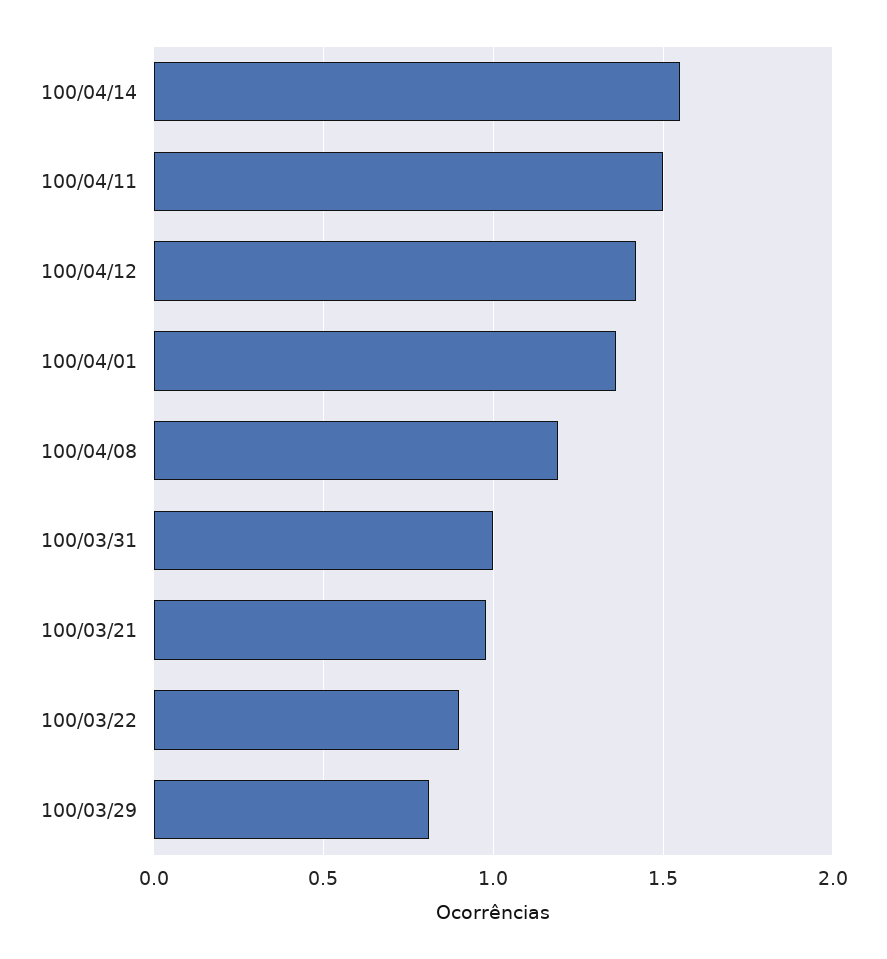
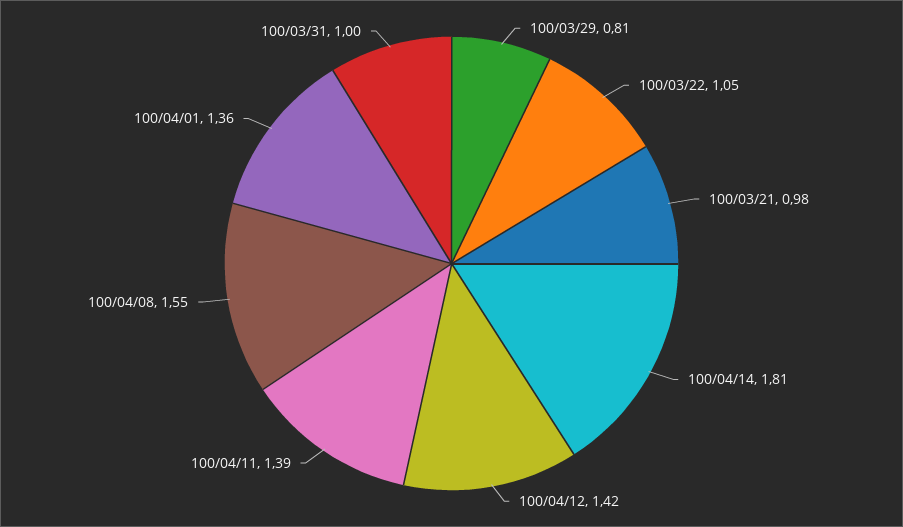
  {
-   "100/04/14": 1.55,
+   "100/04/14": 1.81,
-   "100/04/11": 1.5,
+   "100/04/11": 1.39,
    "100/04/12": 1.42,
    "100/04/01": 1.36,
-   "100/04/08": 1.2,
+   "100/04/08": 1.55,
    "100/03/31": 1,
    "100/03/21": 0.98,
-   "100/03/22": 0.9,
+   "100/03/22": 1.05,
    "100/03/29": 0.81
  }

